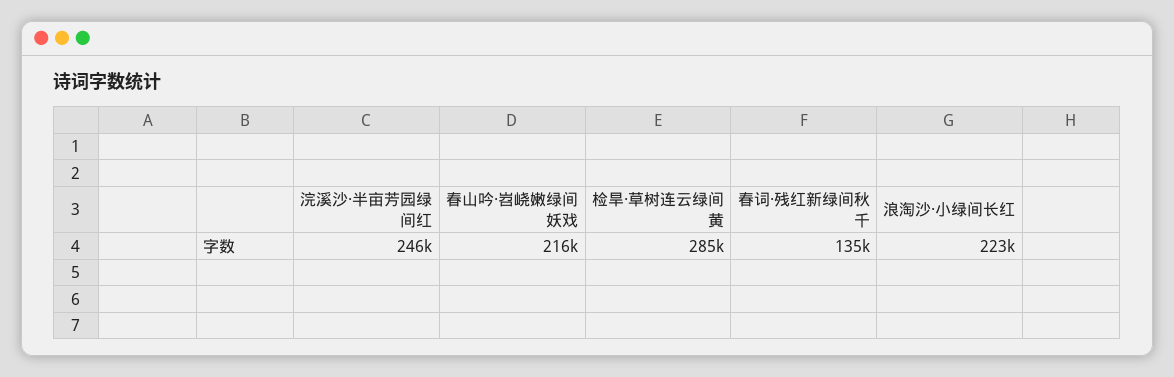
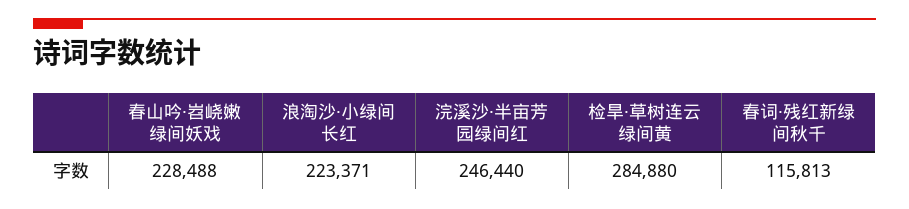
  {
    "浣溪沙·半亩芳园绿间红": 246440,
-   "春山吟·岧峣嫩绿间妖戏": 216000,
+   "春山吟·岧峣嫩绿间妖戏": 228488,
    "检旱·草树连云绿间黄": 284880,
-   "春词·残红新绿间秋千": 135000,
+   "春词·残红新绿间秋千": 115813,
    "浪淘沙·小绿间长红": 223371
  }

